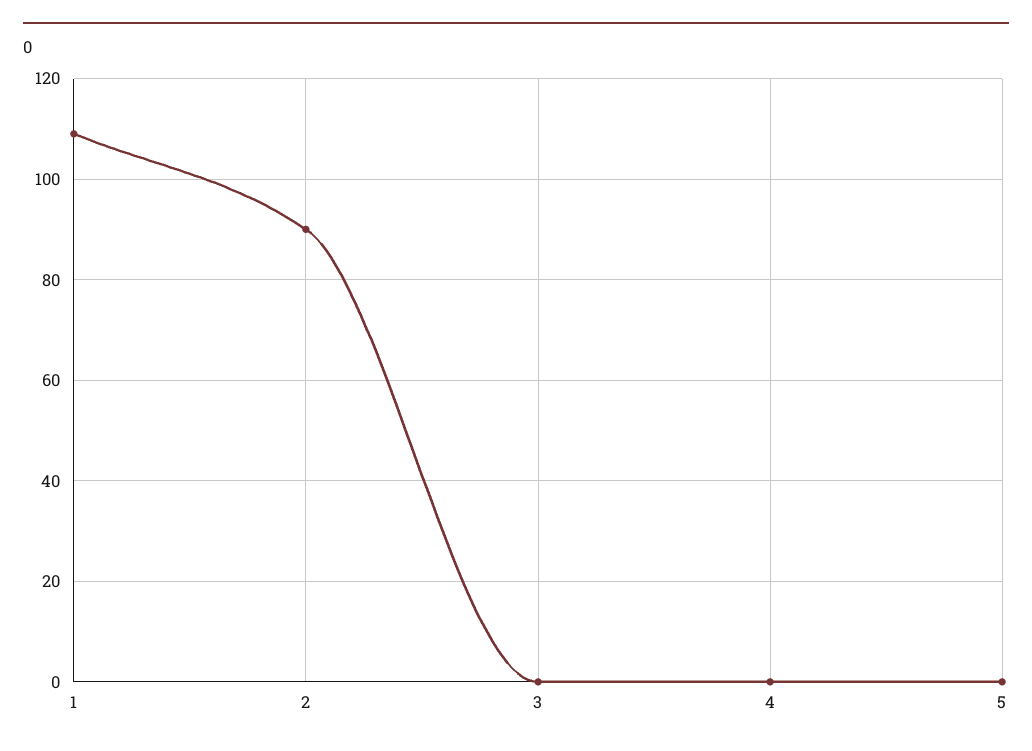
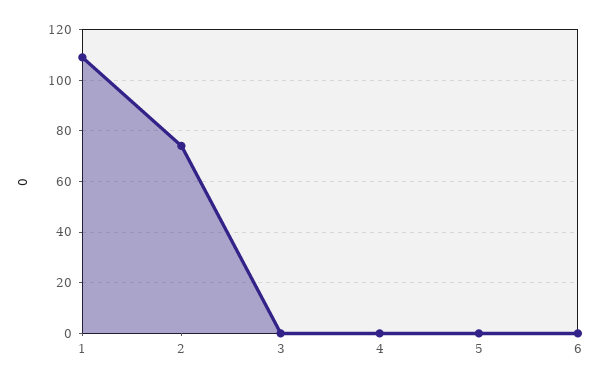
  {
    "1": 110,
-   "2": 90,
+   "2": 75,
    "3": 0,
    "4": 0,
-   "5": 0
+   "5": 0,
+   "6": 0
  }

